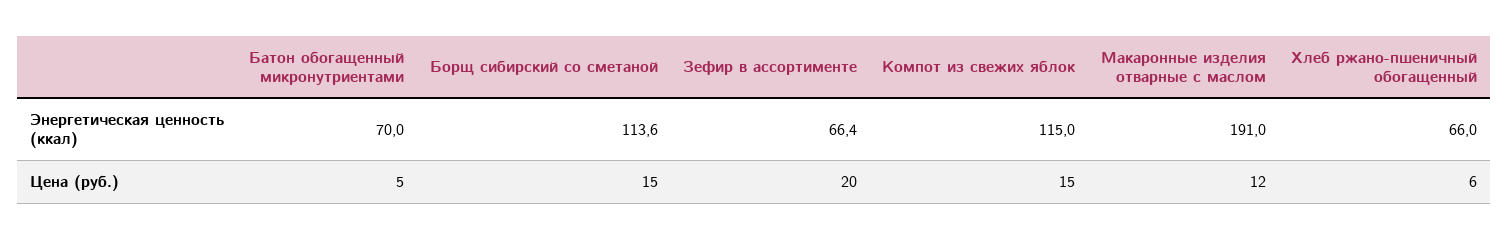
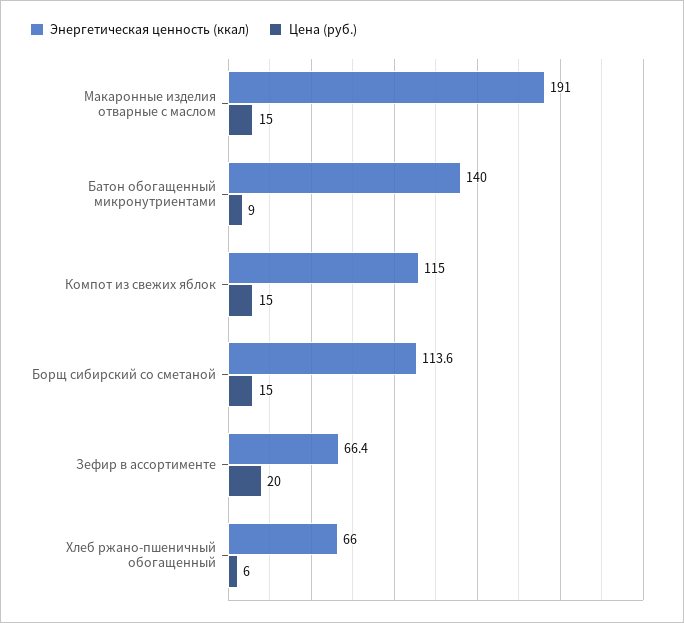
  {
    "Энергетическая ценность (ккал)": {
-     "Батон обогащенный микронутриентами": 70,
+     "Батон обогащенный микронутриентами": 140,
      "Борщ сибирский со сметаной": 113.6,
      "Зефир в ассортименте": 66.4,
      "Компот из свежих яблок": 115,
      "Макаронные изделия отварные с маслом": 191,
      "Хлеб ржано-пшеничный обогащенный": 66
    },
    "Цена (руб.)": {
-     "Батон обогащенный микронутриентами": 5,
+     "Батон обогащенный микронутриентами": 9,
      "Борщ сибирский со сметаной": 15,
      "Зефир в ассортименте": 20,
      "Компот из свежих яблок": 15,
-     "Макаронные изделия отварные с маслом": 12,
+     "Макаронные изделия отварные с маслом": 15,
      "Хлеб ржано-пшеничный обогащенный": 6
    }
  }

